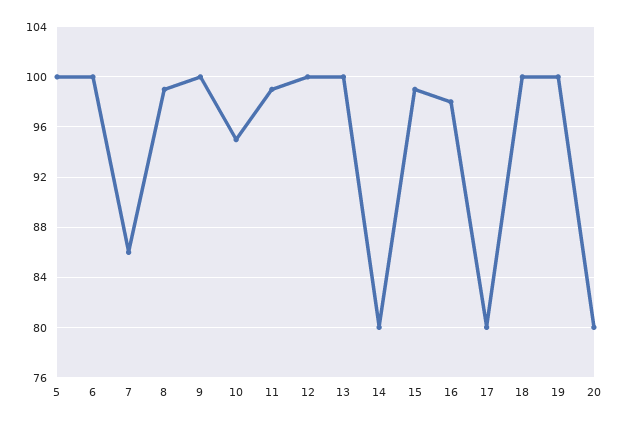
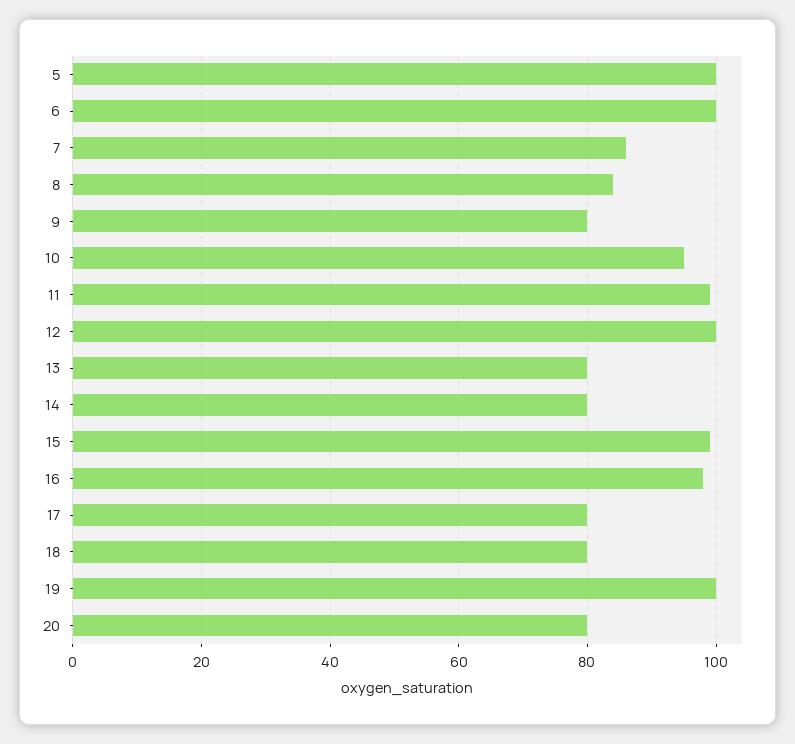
  {
    "5": 100,
    "6": 100,
    "7": 86,
-   "8": 99,
+   "8": 85,
-   "9": 100,
+   "9": 80,
    "10": 95,
    "11": 99,
    "12": 100,
-   "13": 100,
+   "13": 80,
    "14": 80,
    "15": 99,
    "16": 98,
    "17": 80,
-   "18": 100,
+   "18": 80,
    "19": 100,
    "20": 80
  }

